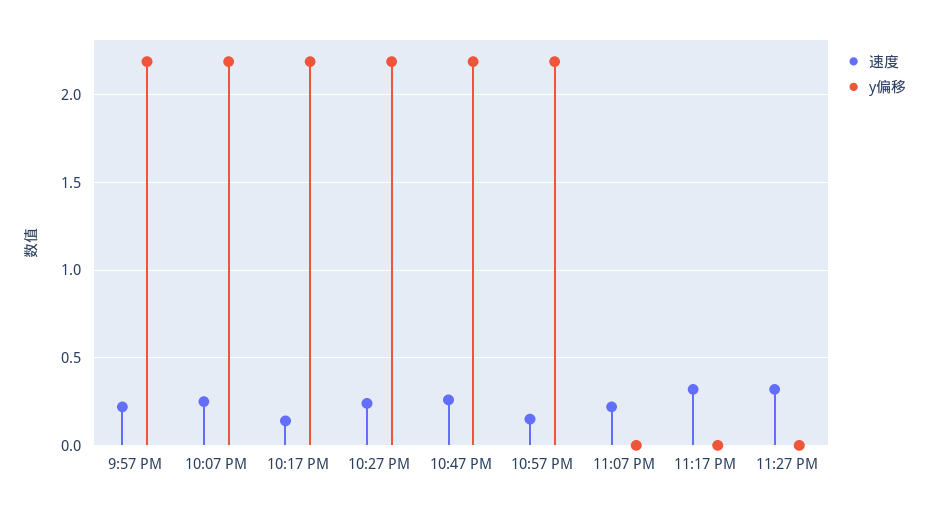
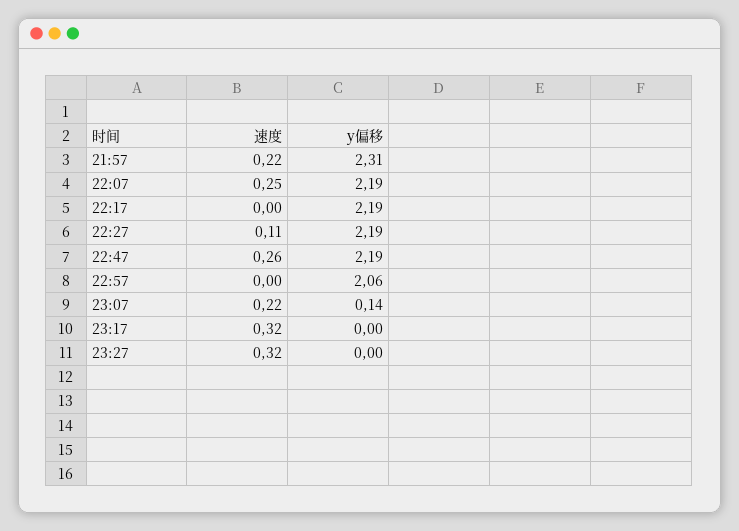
  {
    "速度": {
      "9:57 PM": 0.22,
      "10:07 PM": 0.25,
-     "10:17 PM": 0.15,
+     "10:17 PM": 0,
-     "10:27 PM": 0.25,
+     "10:27 PM": 0.11,
      "10:47 PM": 0.26,
-     "10:57 PM": 0.15,
+     "10:57 PM": 0,
      "11:07 PM": 0.22,
      "11:17 PM": 0.32,
      "11:27 PM": 0.32
    },
    "y偏移": {
-     "9:57 PM": 2.2,
+     "9:57 PM": 2.31,
      "10:07 PM": 2.19,
      "10:17 PM": 2.19,
      "10:27 PM": 2.19,
      "10:47 PM": 2.19,
-     "10:57 PM": 2.2,
+     "10:57 PM": 2.06,
-     "11:07 PM": 0,
+     "11:07 PM": 0.14,
      "11:17 PM": 0,
      "11:27 PM": 0
    }
  }

